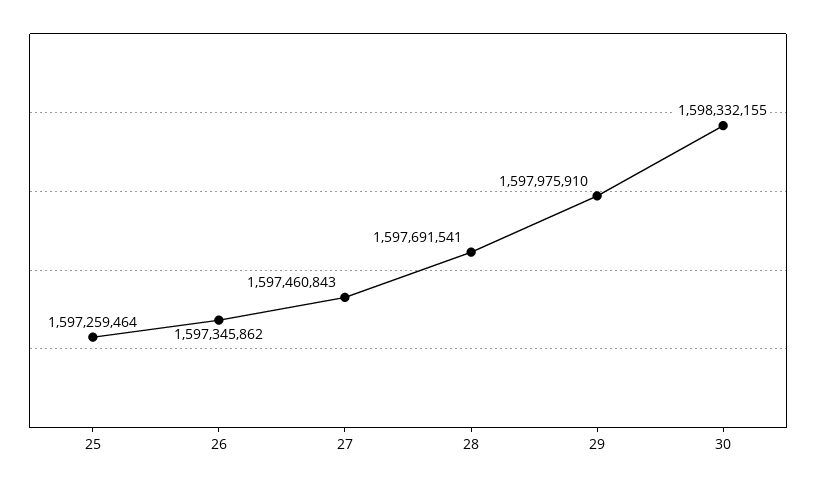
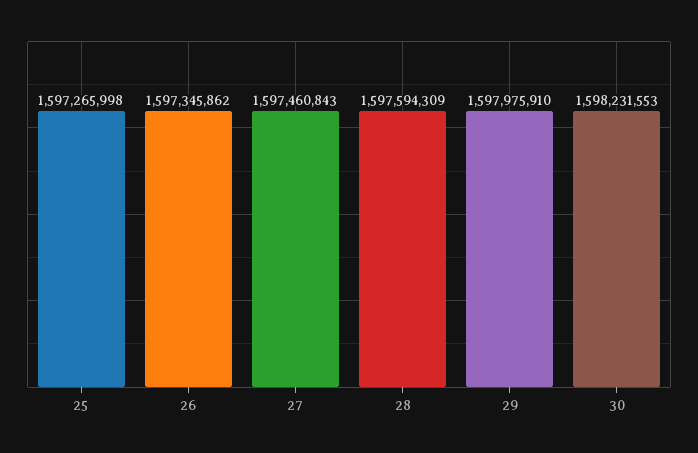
  {
-   "25": 1597259464,
+   "25": 1597265998,
    "26": 1597345862,
    "27": 1597460843,
-   "28": 1597691541,
+   "28": 1597594309,
    "29": 1597975910,
-   "30": 1598332155
+   "30": 1598231553
  }

